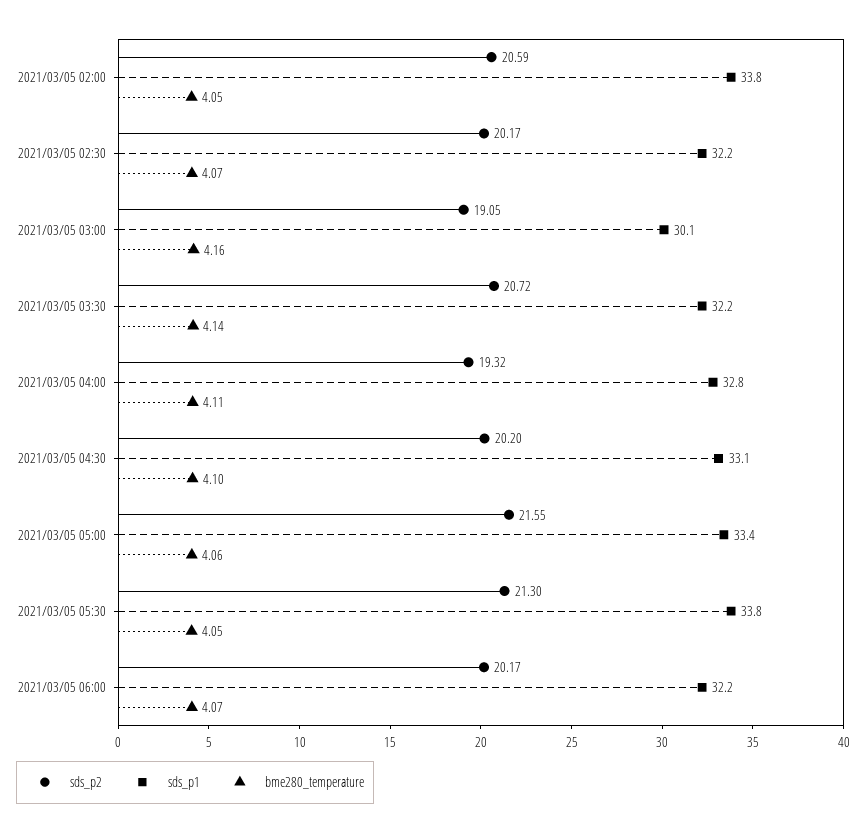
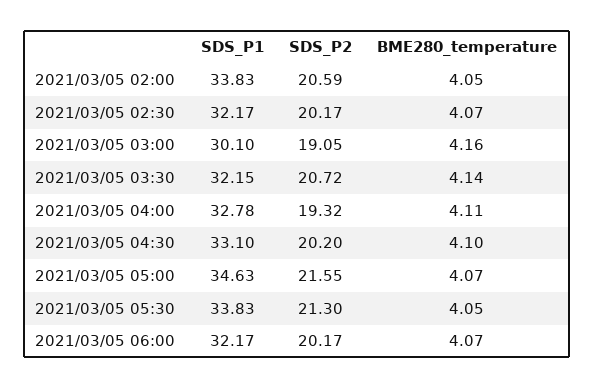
  {
    "sds_p2": {
      "2021/03/05 02:00": 20.59,
      "2021/03/05 02:30": 20.17,
      "2021/03/05 03:00": 19.05,
      "2021/03/05 03:30": 20.72,
      "2021/03/05 04:00": 19.32,
      "2021/03/05 04:30": 20.2,
      "2021/03/05 05:00": 21.55,
      "2021/03/05 05:30": 21.3,
      "2021/03/05 06:00": 20.17
    },
    "sds_p1": {
      "2021/03/05 02:00": 33.83,
      "2021/03/05 02:30": 32.17,
      "2021/03/05 03:00": 30.1,
      "2021/03/05 03:30": 32.15,
      "2021/03/05 04:00": 32.78,
      "2021/03/05 04:30": 33.1,
-     "2021/03/05 05:00": 33.4,
+     "2021/03/05 05:00": 34.63,
      "2021/03/05 05:30": 33.83,
      "2021/03/05 06:00": 32.17
    },
    "bme280_temperature": {
      "2021/03/05 02:00": 4.05,
      "2021/03/05 02:30": 4.07,
      "2021/03/05 03:00": 4.16,
      "2021/03/05 03:30": 4.14,
      "2021/03/05 04:00": 4.11,
      "2021/03/05 04:30": 4.1,
-     "2021/03/05 05:00": 4.06,
+     "2021/03/05 05:00": 4.07,
      "2021/03/05 05:30": 4.05,
      "2021/03/05 06:00": 4.07
    }
  }

